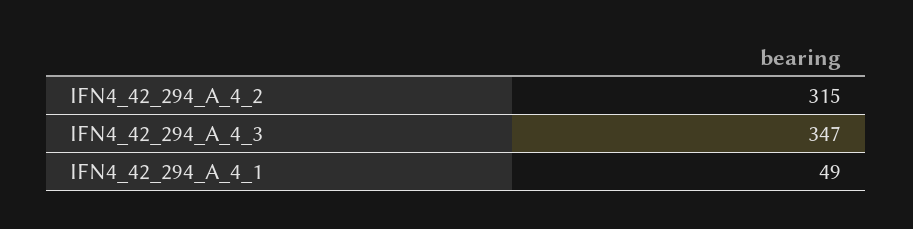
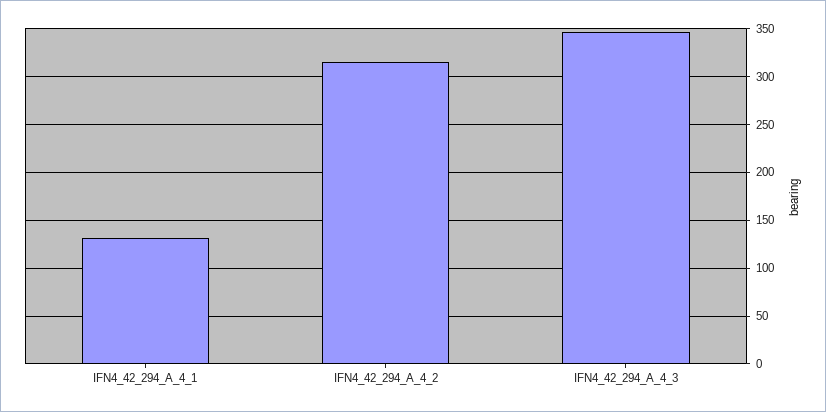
  {
    "IFN4_42_294_A_4_2": 315,
    "IFN4_42_294_A_4_3": 347,
-   "IFN4_42_294_A_4_1": 49
+   "IFN4_42_294_A_4_1": 130
  }

